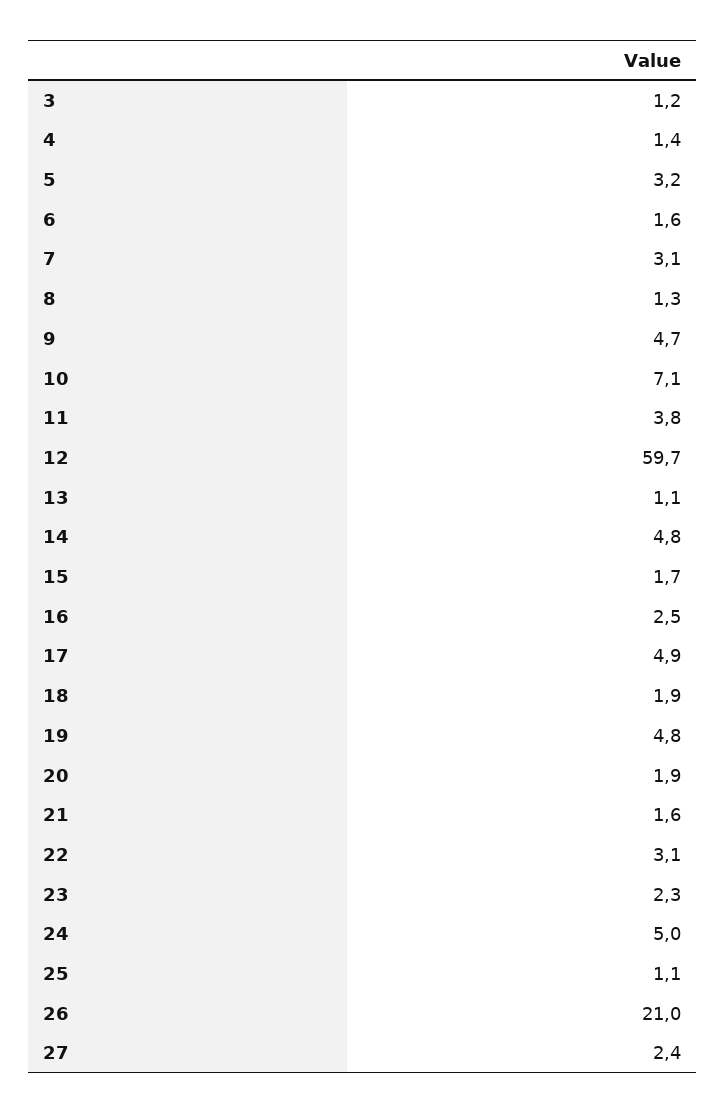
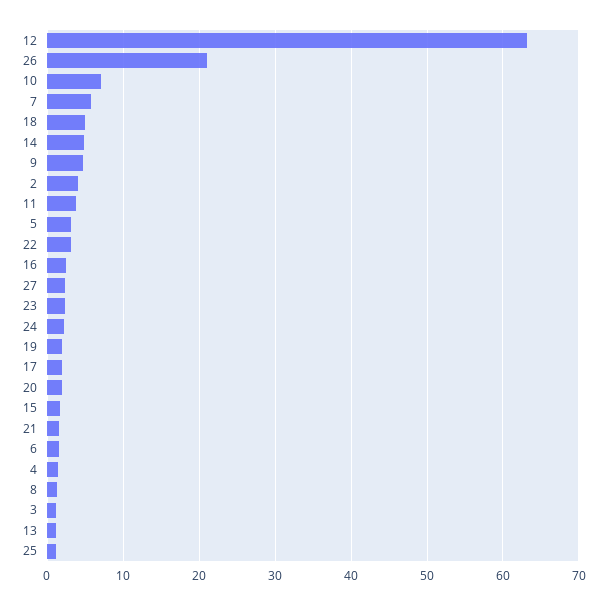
  {
    "3": 1.2,
    "4": 1.4,
    "5": 3.2,
    "6": 1.6,
-   "7": 3.1,
+   "7": 6,
    "8": 1.3,
    "9": 4.7,
    "10": 7.1,
    "11": 3.8,
-   "12": 59.7,
+   "12": 63,
    "13": 1.1,
    "14": 4.8,
    "15": 1.7,
    "16": 2.5,
-   "17": 4.9,
+   "17": 2,
-   "18": 1.9,
+   "18": 5,
-   "19": 4.8,
+   "19": 2,
    "20": 1.9,
    "21": 1.6,
    "22": 3.1,
    "23": 2.3,
-   "24": 5,
+   "24": 2,
    "25": 1.1,
    "26": 21,
-   "27": 2.4
+   "27": 2.4,
+   "2": 4
  }

